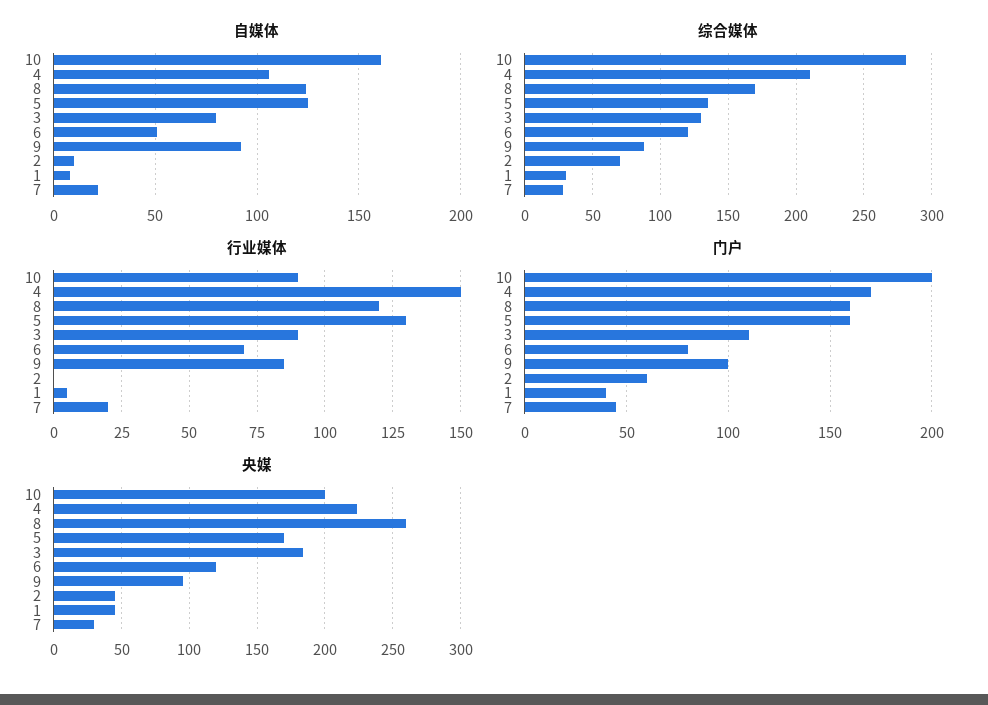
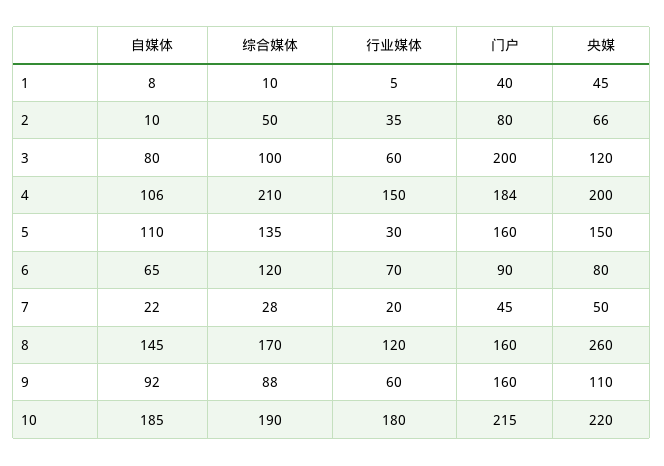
  {
    "自媒体": {
-     "10": 160,
+     "10": 185,
      "4": 106,
-     "8": 125,
+     "8": 145,
-     "5": 125,
+     "5": 110,
      "3": 80,
-     "6": 50,
+     "6": 65,
      "9": 92,
      "2": 10,
      "1": 8,
      "7": 22
    },
    "综合媒体": {
-     "10": 280,
+     "10": 190,
      "4": 210,
      "8": 170,
      "5": 135,
-     "3": 130,
+     "3": 100,
      "6": 120,
      "9": 88,
-     "2": 70,
+     "2": 50,
-     "1": 30,
+     "1": 10,
      "7": 28
    },
    "行业媒体": {
-     "10": 90,
+     "10": 180,
      "4": 150,
      "8": 120,
-     "5": 130,
+     "5": 30,
-     "3": 90,
+     "3": 60,
      "6": 70,
-     "9": 85,
+     "9": 60,
-     "2": 0,
+     "2": 35,
      "1": 5,
      "7": 20
    },
    "门户": {
-     "10": 200,
+     "10": 215,
-     "4": 170,
+     "4": 184,
      "8": 160,
      "5": 160,
-     "3": 110,
+     "3": 200,
-     "6": 80,
+     "6": 90,
-     "9": 100,
+     "9": 160,
-     "2": 60,
+     "2": 80,
      "1": 40,
      "7": 45
    },
    "央媒": {
-     "10": 200,
+     "10": 220,
-     "4": 225,
+     "4": 200,
      "8": 260,
-     "5": 170,
+     "5": 150,
-     "3": 185,
+     "3": 120,
-     "6": 120,
+     "6": 80,
-     "9": 95,
+     "9": 110,
-     "2": 45,
+     "2": 66,
      "1": 45,
-     "7": 30
+     "7": 50
    }
  }

